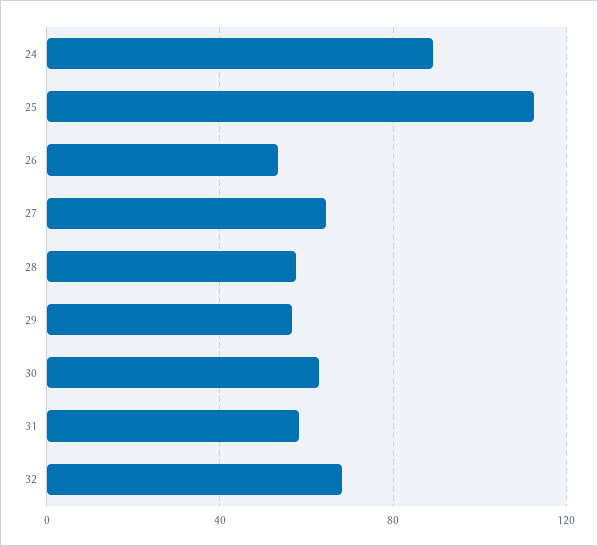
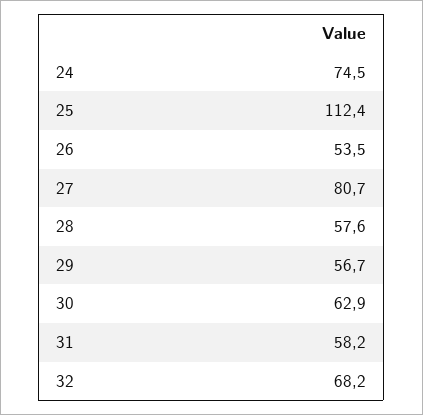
  {
-   "24": 90,
+   "24": 74.5,
    "25": 112.4,
    "26": 53.5,
-   "27": 65,
+   "27": 80.7,
    "28": 57.6,
    "29": 56.7,
    "30": 62.9,
    "31": 58.2,
    "32": 68.2
  }

